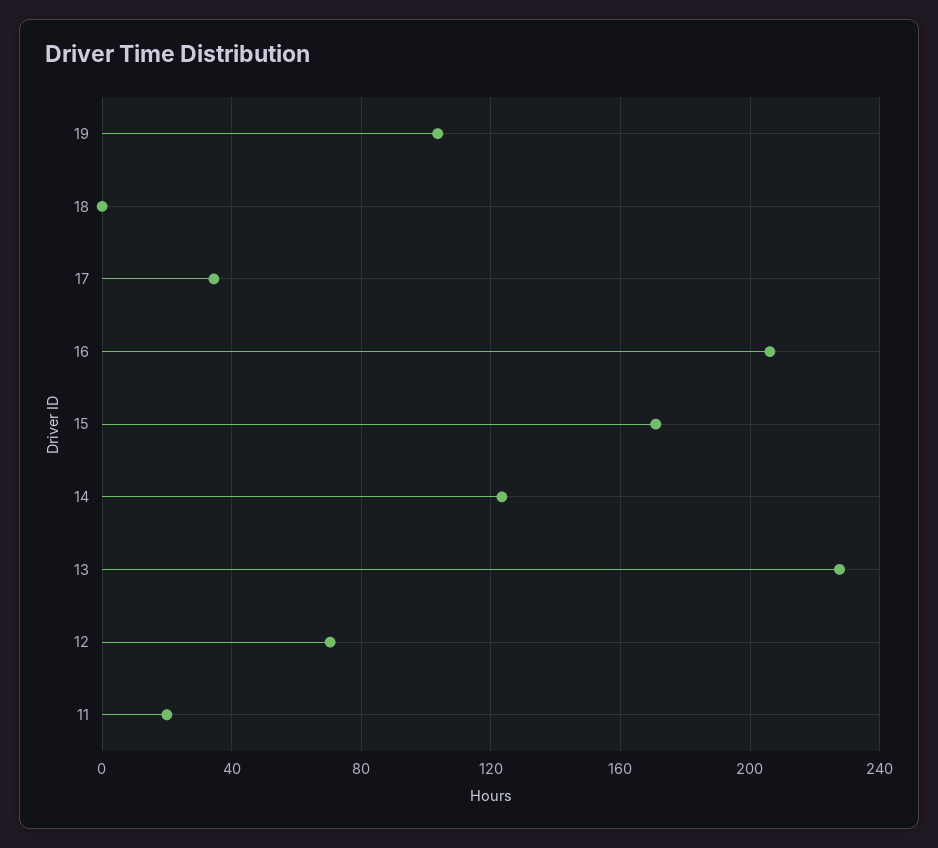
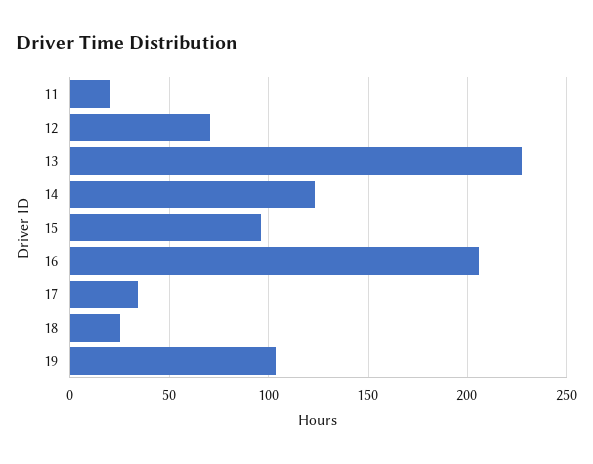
  {
    "19": 105,
-   "18": 0,
+   "18": 25,
    "17": 35,
    "16": 205,
-   "15": 170,
+   "15": 95,
    "14": 125,
    "13": 230,
    "12": 70,
    "11": 20
  }

